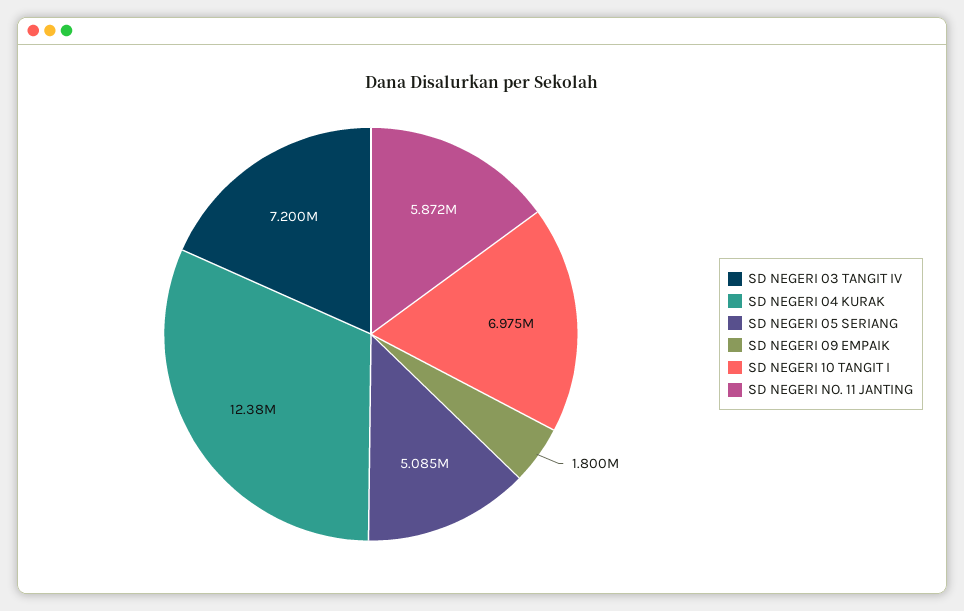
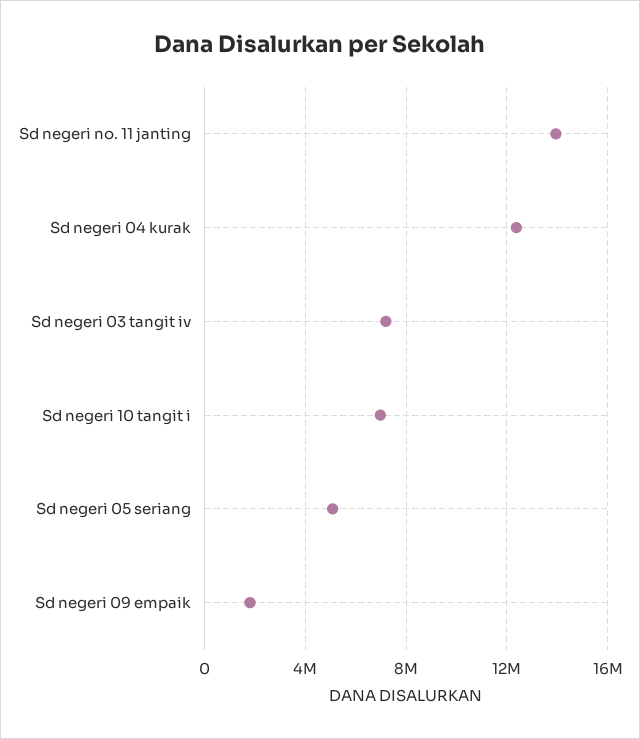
  {
    "SD NEGERI 03 TANGIT IV": 7200000,
    "SD NEGERI 04 KURAK": 12380000,
    "SD NEGERI 05 SERIANG": 5085000,
    "SD NEGERI 09 EMPAIK": 1800000,
    "SD NEGERI 10 TANGIT I": 6975000,
-   "SD NEGERI NO. 11 JANTING": 5872000
+   "SD NEGERI NO. 11 JANTING": 14000000
  }

